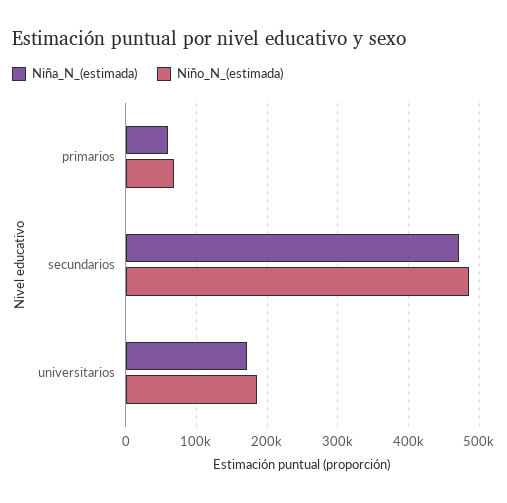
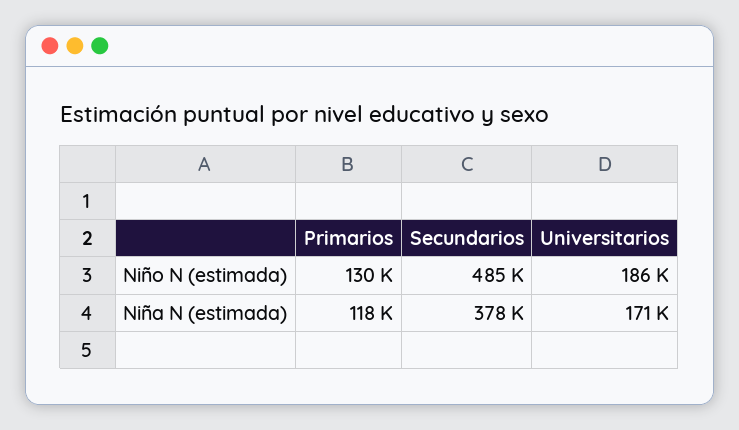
  {
    "Niña_N_(estimada)": {
-     "primarios": 60000,
+     "primarios": 118000,
-     "secundarios": 470000,
+     "secundarios": 378000,
      "universitarios": 171000
    },
    "Niño_N_(estimada)": {
-     "primarios": 70000,
+     "primarios": 130000,
      "secundarios": 485000,
      "universitarios": 186000
    }
  }

